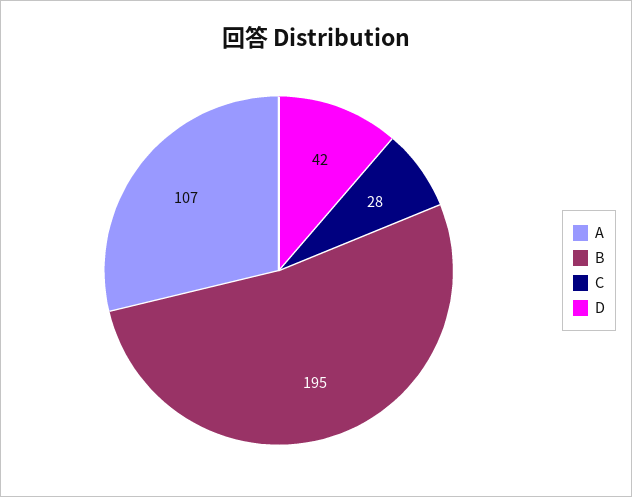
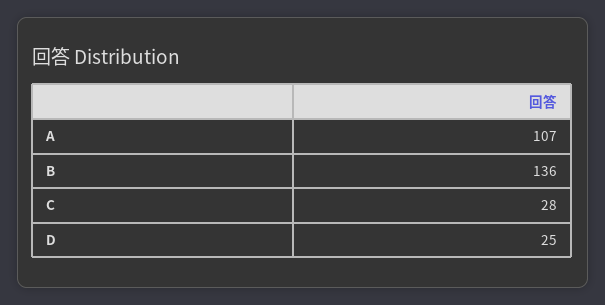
  {
    "A": 107,
-   "B": 195,
+   "B": 136,
    "C": 28,
-   "D": 42
+   "D": 25
  }

